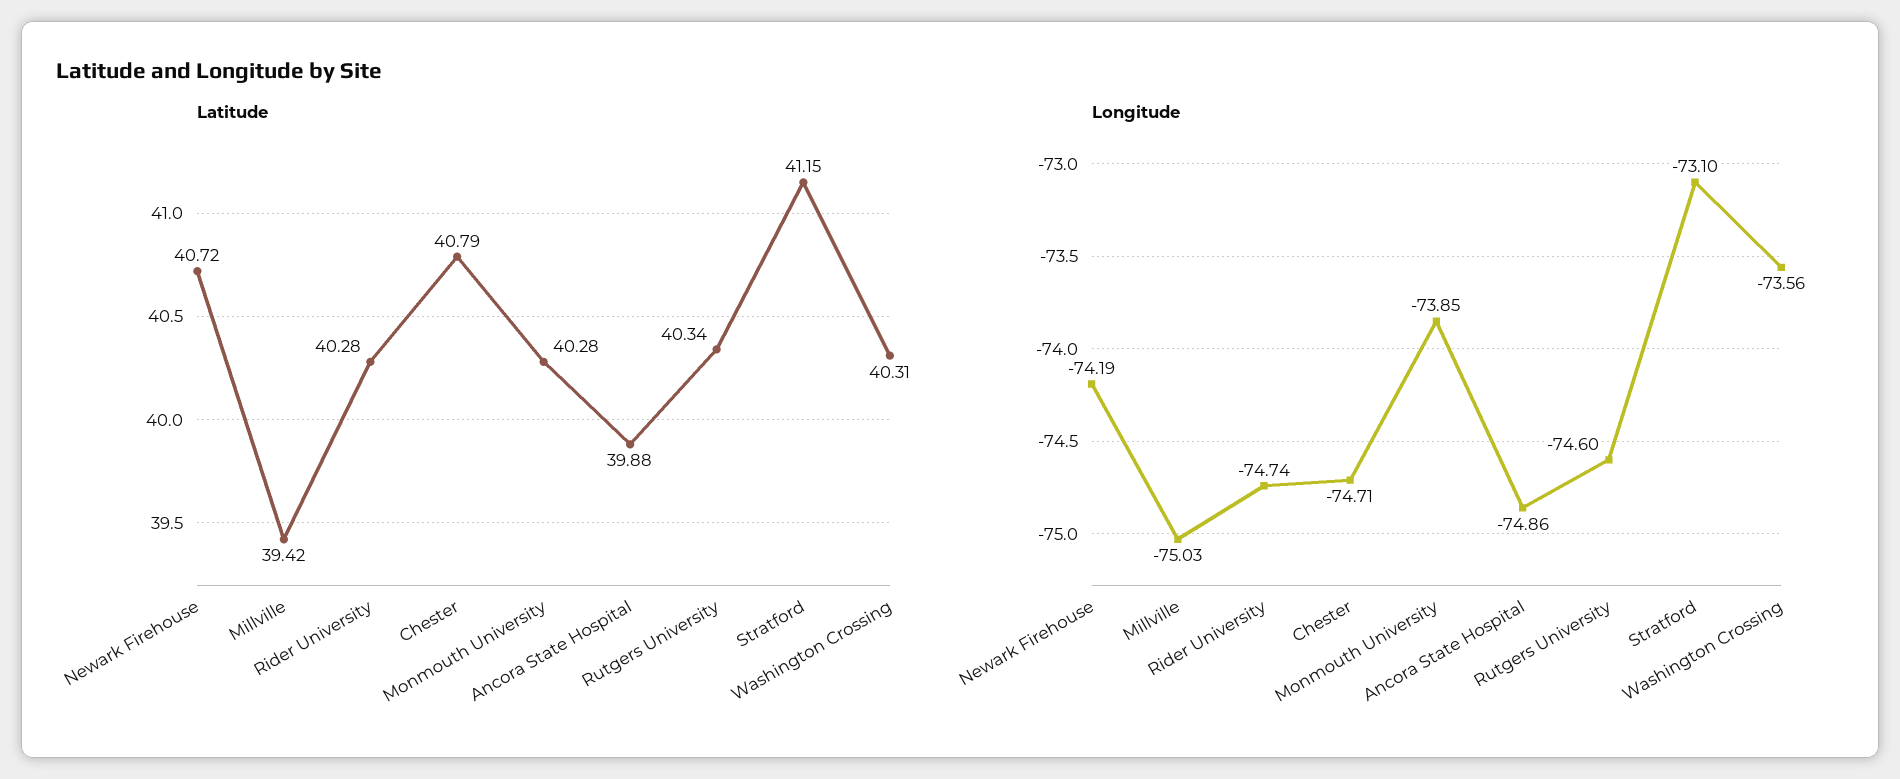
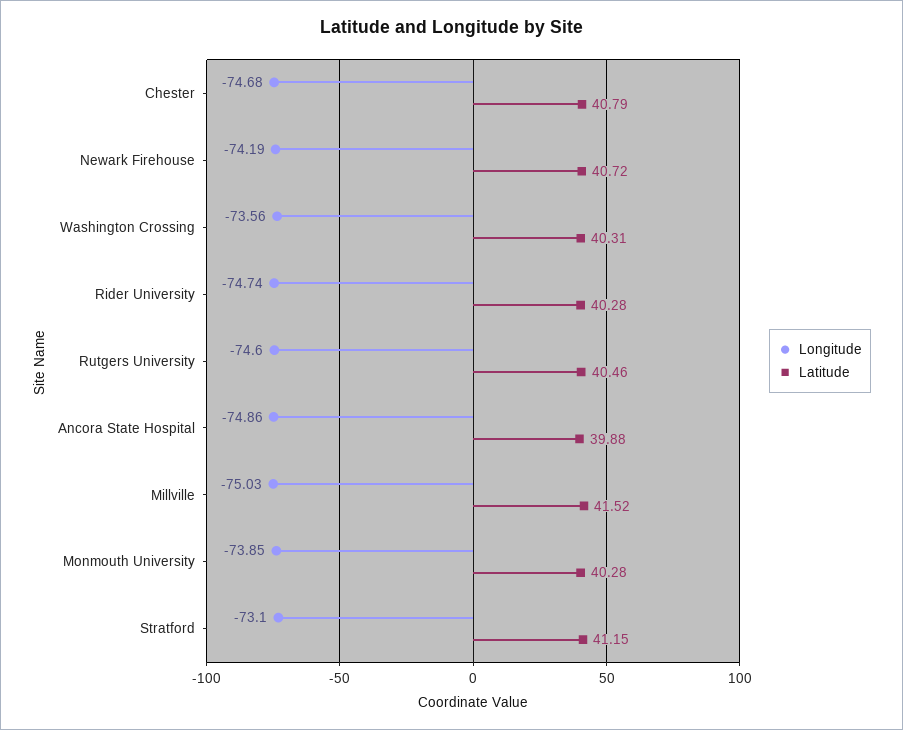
  {
    "Latitude": {
      "Newark Firehouse": 40.72,
-     "Millville": 39.42,
+     "Millville": 41.52,
      "Rider University": 40.28,
      "Chester": 40.79,
      "Monmouth University": 40.28,
      "Ancora State Hospital": 39.88,
-     "Rutgers University": 40.34,
+     "Rutgers University": 40.46,
      "Stratford": 41.15,
      "Washington Crossing": 40.31
    },
    "Longitude": {
      "Newark Firehouse": -74.19,
      "Millville": -75.03,
      "Rider University": -74.74,
-     "Chester": -74.71,
+     "Chester": -74.68,
      "Monmouth University": -73.85,
      "Ancora State Hospital": -74.86,
      "Rutgers University": -74.6,
      "Stratford": -73.1,
      "Washington Crossing": -73.56
    }
  }

